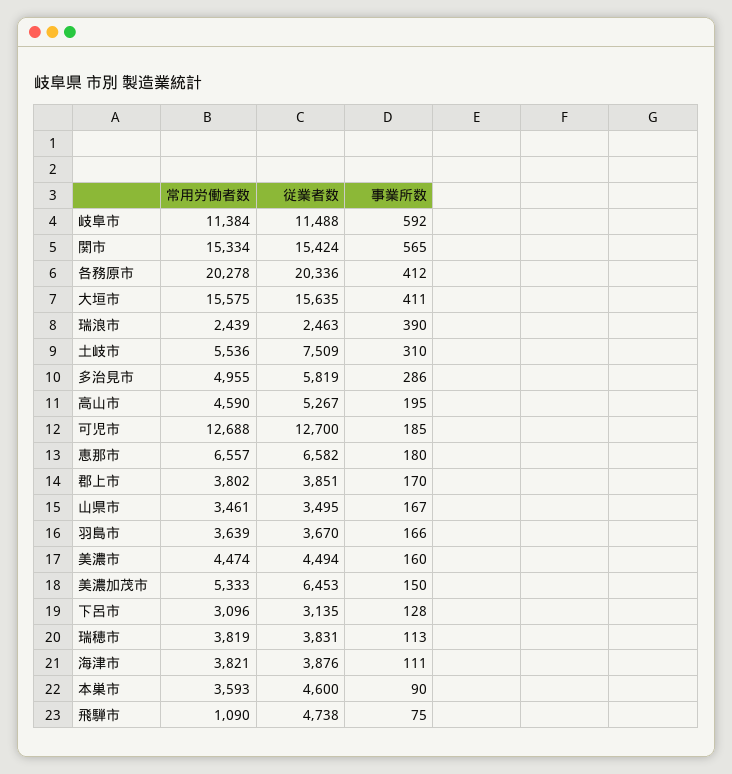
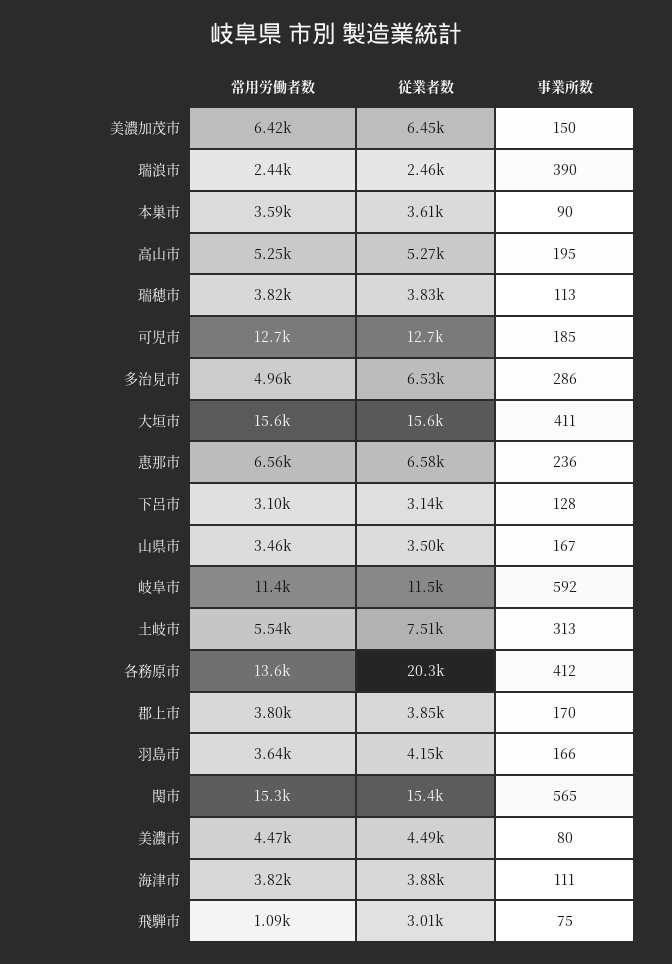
  {
    "常用労働者数": {
      "岐阜市": 11384,
      "関市": 15334,
-     "各務原市": 20278,
+     "各務原市": 13600,
      "大垣市": 15575,
      "瑞浪市": 2439,
      "土岐市": 5536,
      "多治見市": 4955,
-     "高山市": 4590,
+     "高山市": 5250,
      "可児市": 12688,
      "恵那市": 6557,
      "郡上市": 3802,
      "山県市": 3461,
      "羽島市": 3639,
      "美濃市": 4474,
-     "美濃加茂市": 5333,
+     "美濃加茂市": 6420,
      "下呂市": 3096,
      "瑞穂市": 3819,
      "海津市": 3821,
      "本巣市": 3593,
      "飛騨市": 1090
    },
    "従業者数": {
      "岐阜市": 11488,
      "関市": 15424,
      "各務原市": 20336,
      "大垣市": 15635,
      "瑞浪市": 2463,
      "土岐市": 7509,
-     "多治見市": 5819,
+     "多治見市": 6530,
      "高山市": 5267,
      "可児市": 12700,
      "恵那市": 6582,
      "郡上市": 3851,
      "山県市": 3495,
-     "羽島市": 3670,
+     "羽島市": 4150,
      "美濃市": 4494,
      "美濃加茂市": 6453,
      "下呂市": 3135,
      "瑞穂市": 3831,
      "海津市": 3876,
-     "本巣市": 4600,
+     "本巣市": 3610,
-     "飛騨市": 4738
+     "飛騨市": 3010
    },
    "事業所数": {
      "岐阜市": 592,
      "関市": 565,
      "各務原市": 412,
      "大垣市": 411,
      "瑞浪市": 390,
-     "土岐市": 310,
+     "土岐市": 313,
      "多治見市": 286,
      "高山市": 195,
      "可児市": 185,
-     "恵那市": 180,
+     "恵那市": 236,
      "郡上市": 170,
      "山県市": 167,
      "羽島市": 166,
-     "美濃市": 160,
+     "美濃市": 80,
      "美濃加茂市": 150,
      "下呂市": 128,
      "瑞穂市": 113,
      "海津市": 111,
      "本巣市": 90,
      "飛騨市": 75
    }
  }

